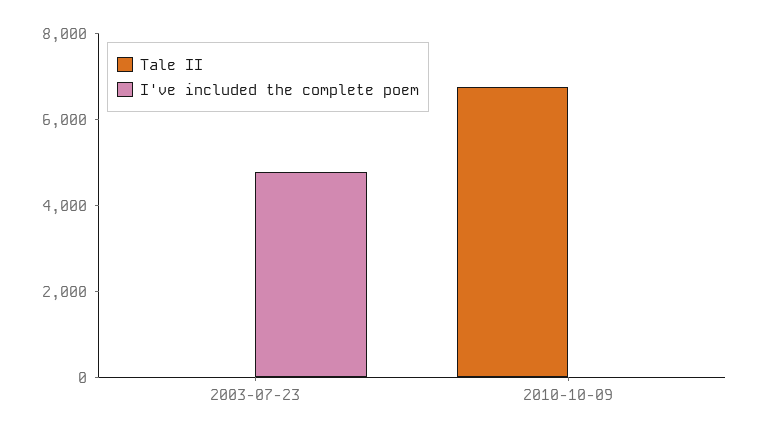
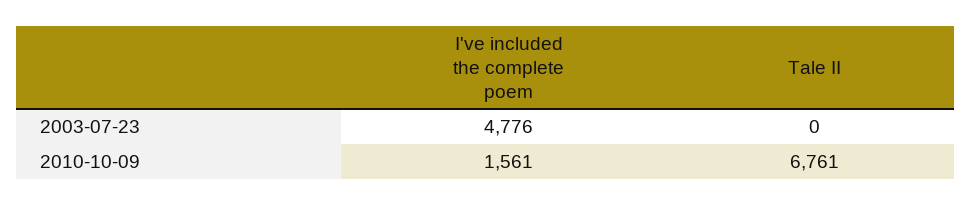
  {
    "Tale II": {
      "2003-07-23": 0,
      "2010-10-09": 6761
    },
    "I've included the complete poem": {
      "2003-07-23": 4776,
-     "2010-10-09": 0
+     "2010-10-09": 1561
    }
  }

